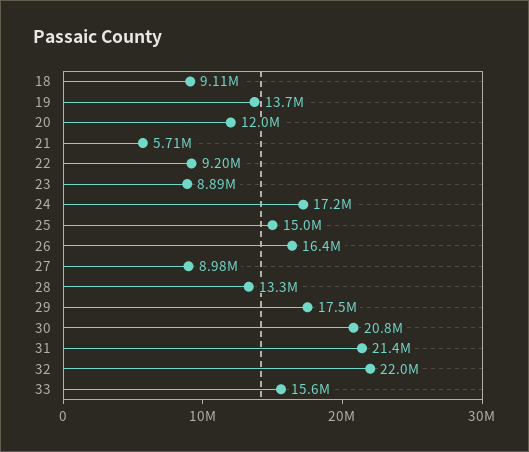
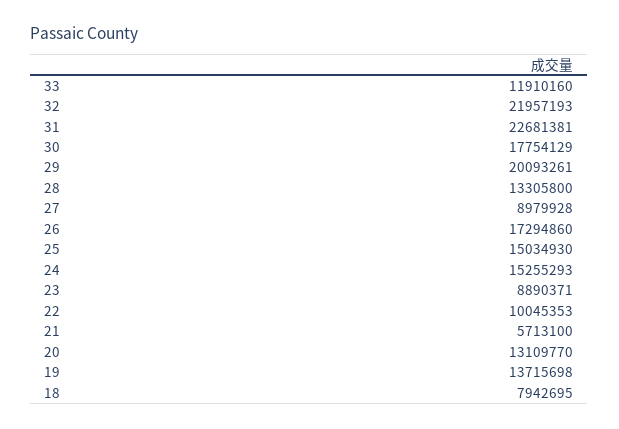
  {
-   "18": 9110000,
+   "18": 7942695,
    "19": 13715698,
-   "20": 12000000,
+   "20": 13109770,
    "21": 5713100,
-   "22": 9200000,
+   "22": 10045353,
    "23": 8890371,
-   "24": 17200000,
+   "24": 15255293,
    "25": 15034930,
-   "26": 16400000,
+   "26": 17294860,
    "27": 8979928,
    "28": 13305800,
-   "29": 17500000,
+   "29": 20093261,
-   "30": 20800000,
+   "30": 17754129,
-   "31": 21400000,
+   "31": 22681381,
    "32": 21957193,
-   "33": 15600000
+   "33": 11910160
  }

